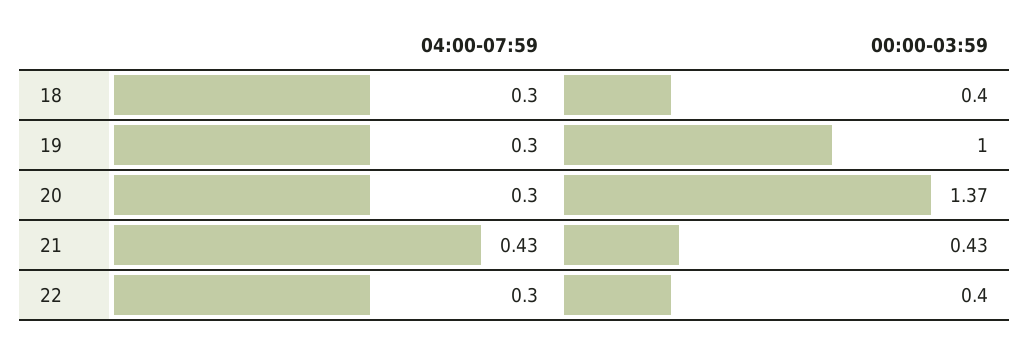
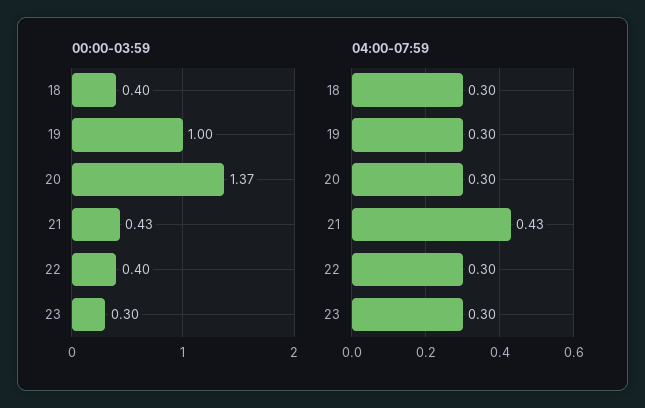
  {
    "04:00-07:59": {
      "18": 0.3,
      "19": 0.3,
      "20": 0.3,
      "21": 0.43,
-     "22": 0.3
+     "22": 0.3,
+     "23": 0.3
    },
    "00:00-03:59": {
      "18": 0.4,
      "19": 1,
      "20": 1.37,
      "21": 0.43,
-     "22": 0.4
+     "22": 0.4,
+     "23": 0.3
    }
  }

